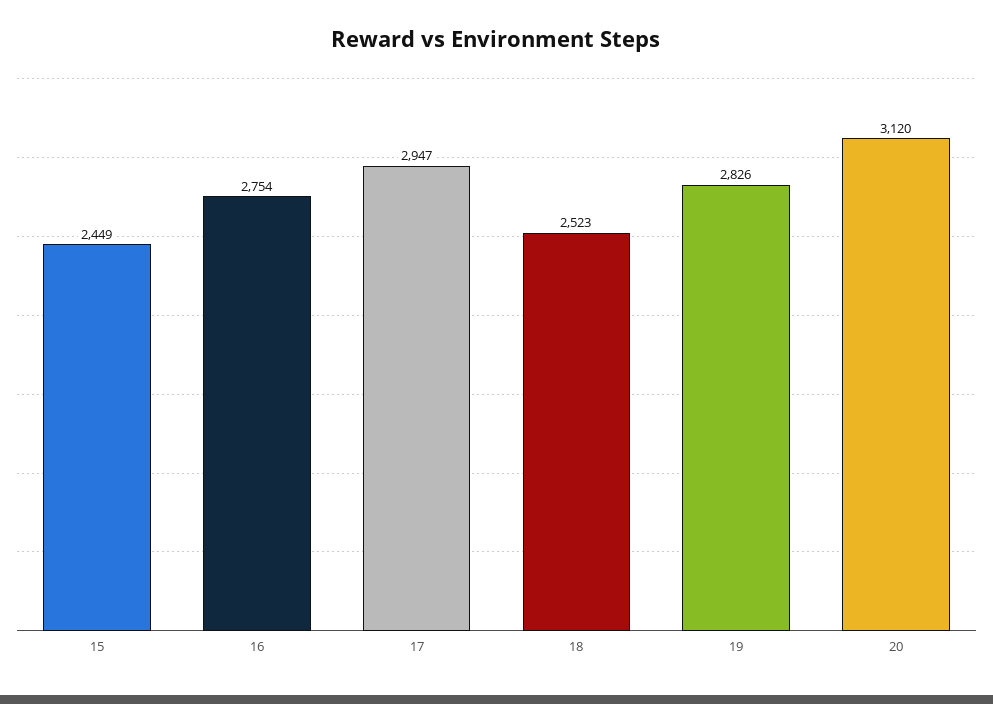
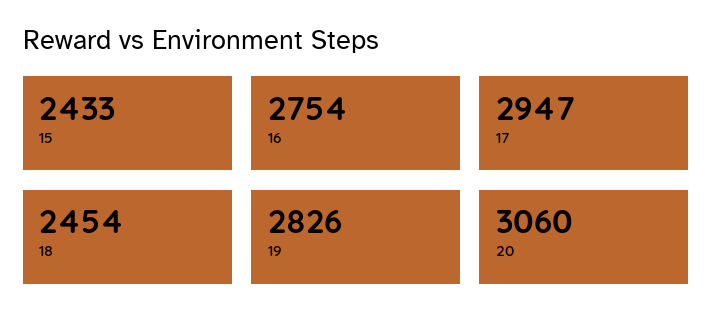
  {
-   "15": 2449,
+   "15": 2433,
    "16": 2754,
    "17": 2947,
-   "18": 2523,
+   "18": 2454,
    "19": 2826,
-   "20": 3120
+   "20": 3060
  }

